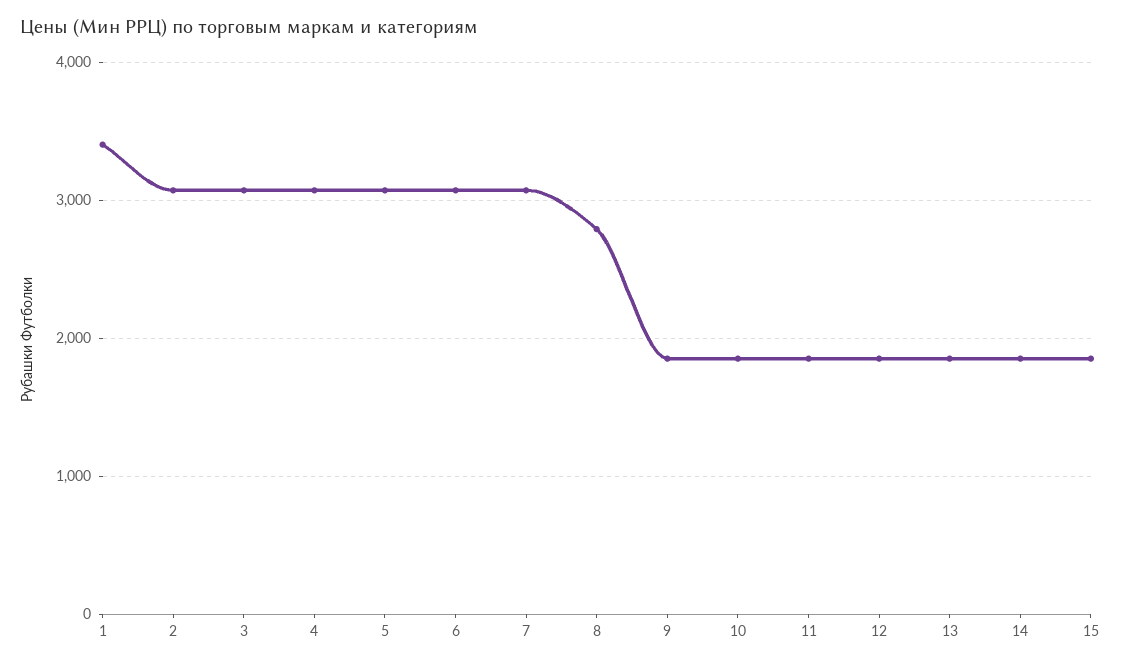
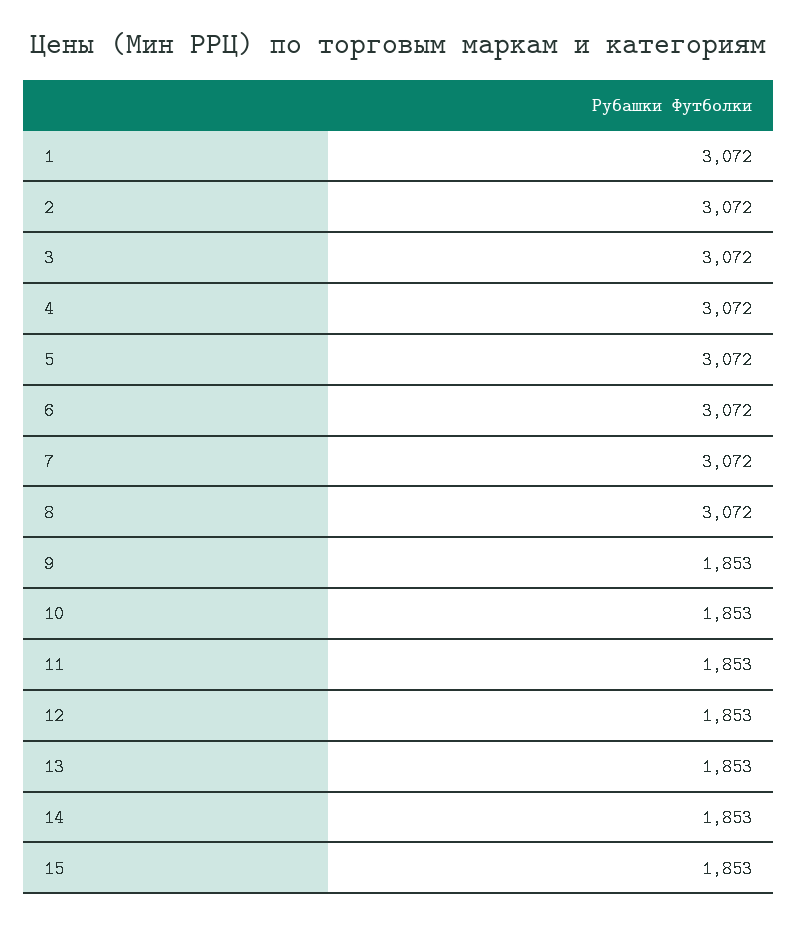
  {
-   "1": 3400,
+   "1": 3072,
    "2": 3072,
    "3": 3072,
    "4": 3072,
    "5": 3072,
    "6": 3072,
    "7": 3072,
-   "8": 2800,
+   "8": 3072,
    "9": 1853,
    "10": 1853,
    "11": 1853,
    "12": 1853,
    "13": 1853,
    "14": 1853,
    "15": 1853
  }

